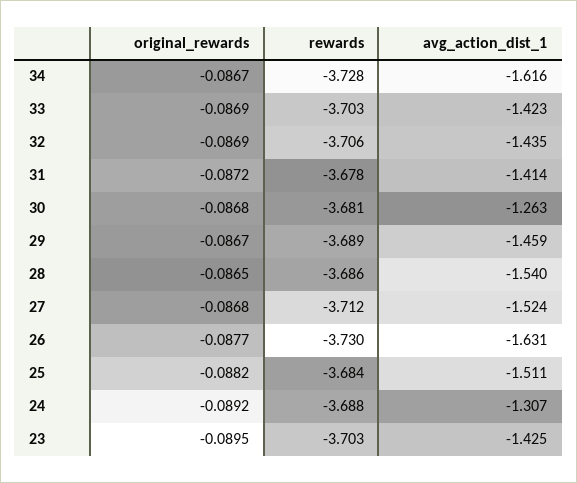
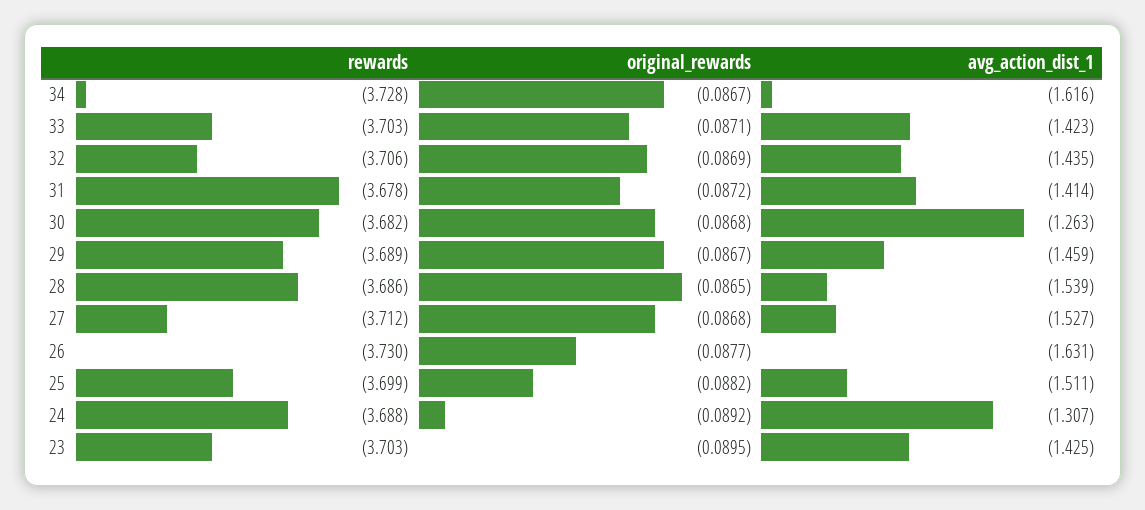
  {
    "original_rewards": {
      "34": -0.0867,
-     "33": -0.0869,
+     "33": -0.0871,
      "32": -0.0869,
      "31": -0.0872,
      "30": -0.0868,
      "29": -0.0867,
      "28": -0.0865,
      "27": -0.0868,
      "26": -0.0877,
      "25": -0.0882,
      "24": -0.0892,
      "23": -0.0895
    },
    "rewards": {
      "34": -3.728,
      "33": -3.703,
      "32": -3.706,
      "31": -3.678,
-     "30": -3.681,
+     "30": -3.682,
      "29": -3.689,
      "28": -3.686,
      "27": -3.712,
      "26": -3.73,
-     "25": -3.684,
+     "25": -3.699,
      "24": -3.688,
      "23": -3.703
    },
    "avg_action_dist_1": {
      "34": -1.616,
      "33": -1.423,
      "32": -1.435,
      "31": -1.414,
      "30": -1.263,
      "29": -1.459,
-     "28": -1.54,
+     "28": -1.539,
-     "27": -1.524,
+     "27": -1.527,
      "26": -1.631,
      "25": -1.511,
      "24": -1.307,
      "23": -1.425
    }
  }

